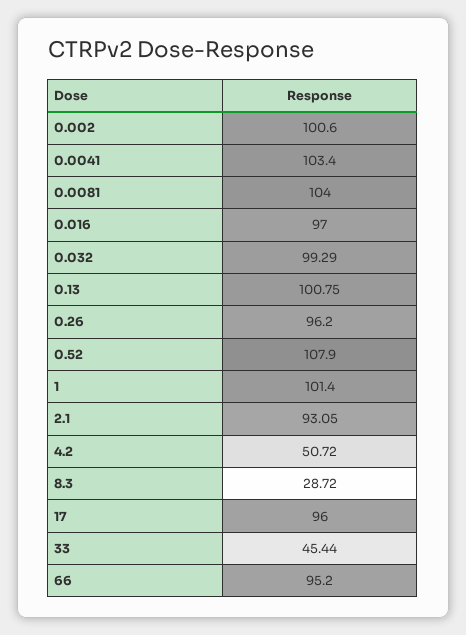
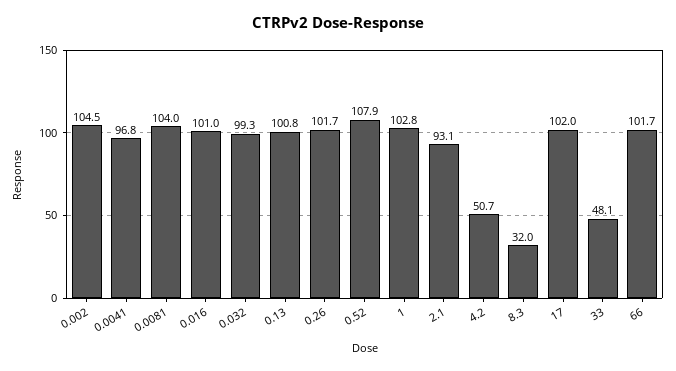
  {
-   "0.002": 100.6,
+   "0.002": 104.5,
-   "0.0041": 103.4,
+   "0.0041": 96.8,
    "0.0081": 104,
-   "0.016": 97,
+   "0.016": 101,
    "0.032": 99.29,
    "0.13": 100.75,
-   "0.26": 96.2,
+   "0.26": 101.7,
    "0.52": 107.9,
-   "1": 101.4,
+   "1": 102.8,
    "2.1": 93.05,
    "4.2": 50.72,
-   "8.3": 28.72,
+   "8.3": 32,
-   "17": 96,
+   "17": 102,
-   "33": 45.44,
+   "33": 48.1,
-   "66": 95.2
+   "66": 101.7
  }

